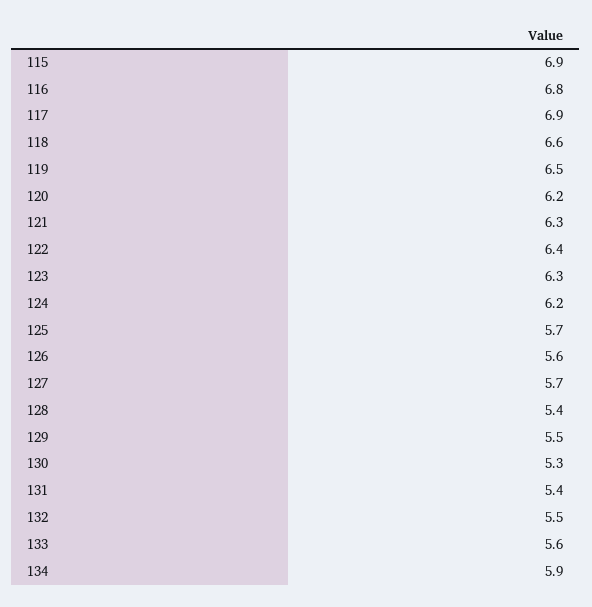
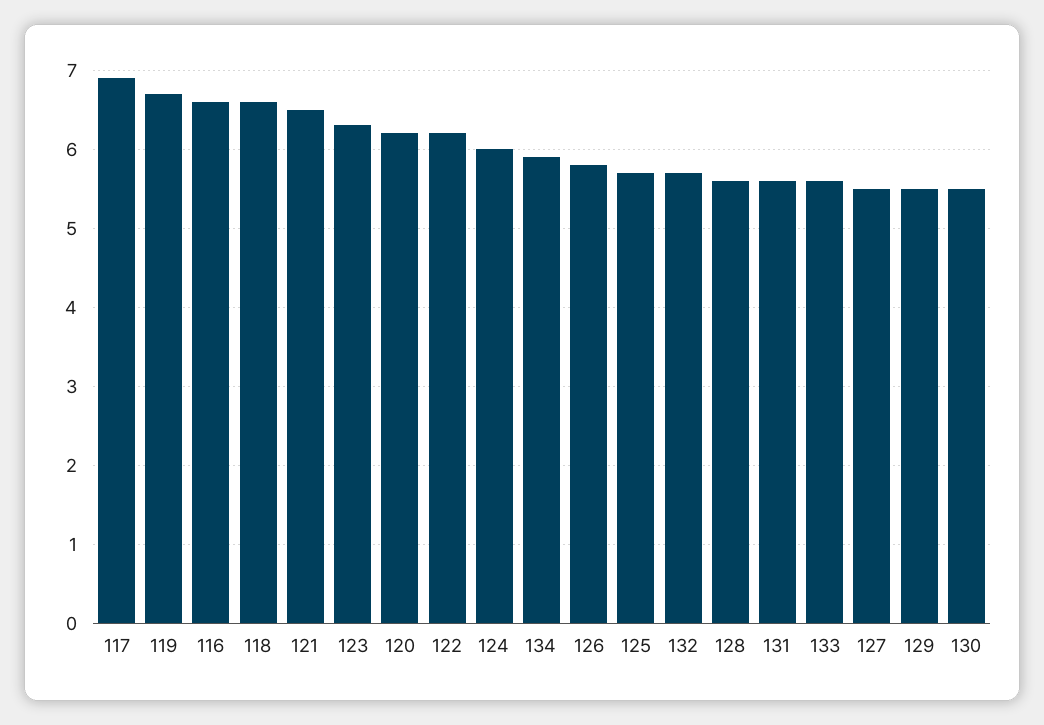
  {
-   "115": 6.9,
-   "116": 6.8,
+   "116": 6.6,
    "117": 6.9,
    "118": 6.6,
-   "119": 6.5,
+   "119": 6.7,
    "120": 6.2,
-   "121": 6.3,
+   "121": 6.5,
-   "122": 6.4,
+   "122": 6.2,
    "123": 6.3,
-   "124": 6.2,
+   "124": 6,
    "125": 5.7,
-   "126": 5.6,
+   "126": 5.8,
-   "127": 5.7,
+   "127": 5.5,
-   "128": 5.4,
+   "128": 5.6,
    "129": 5.5,
-   "130": 5.3,
+   "130": 5.5,
-   "131": 5.4,
+   "131": 5.6,
-   "132": 5.5,
+   "132": 5.7,
    "133": 5.6,
    "134": 5.9
  }

